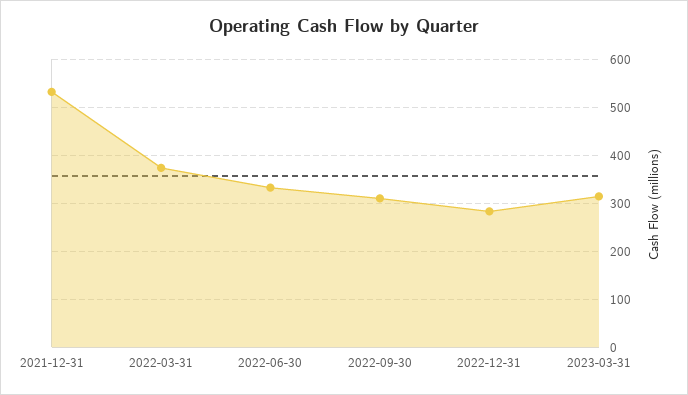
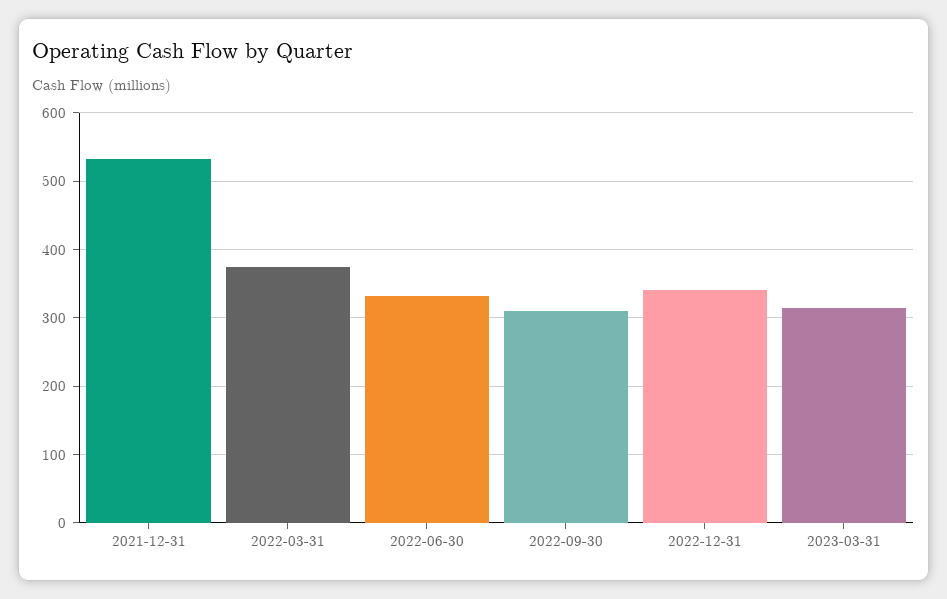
  {
    "2021-12-31": 530,
    "2022-03-31": 370,
    "2022-06-30": 330,
    "2022-09-30": 310,
-   "2022-12-31": 280,
+   "2022-12-31": 340,
    "2023-03-31": 310
  }

